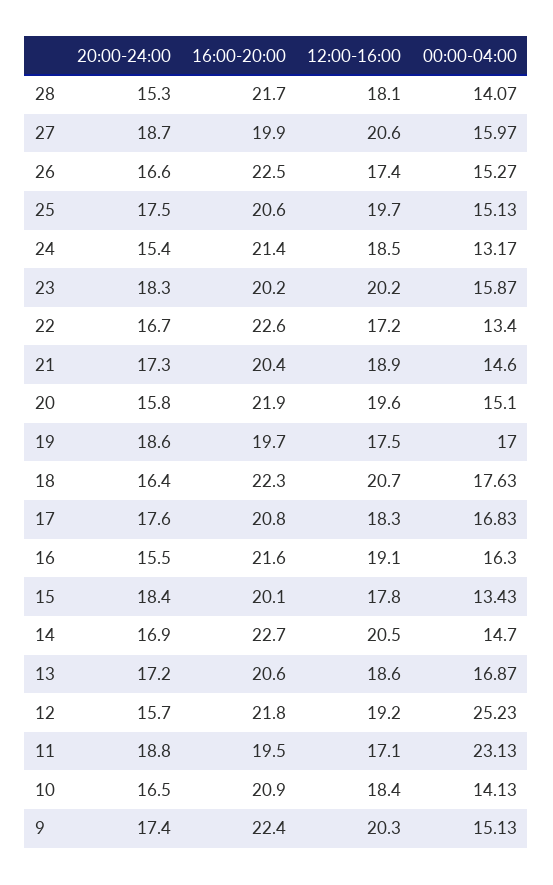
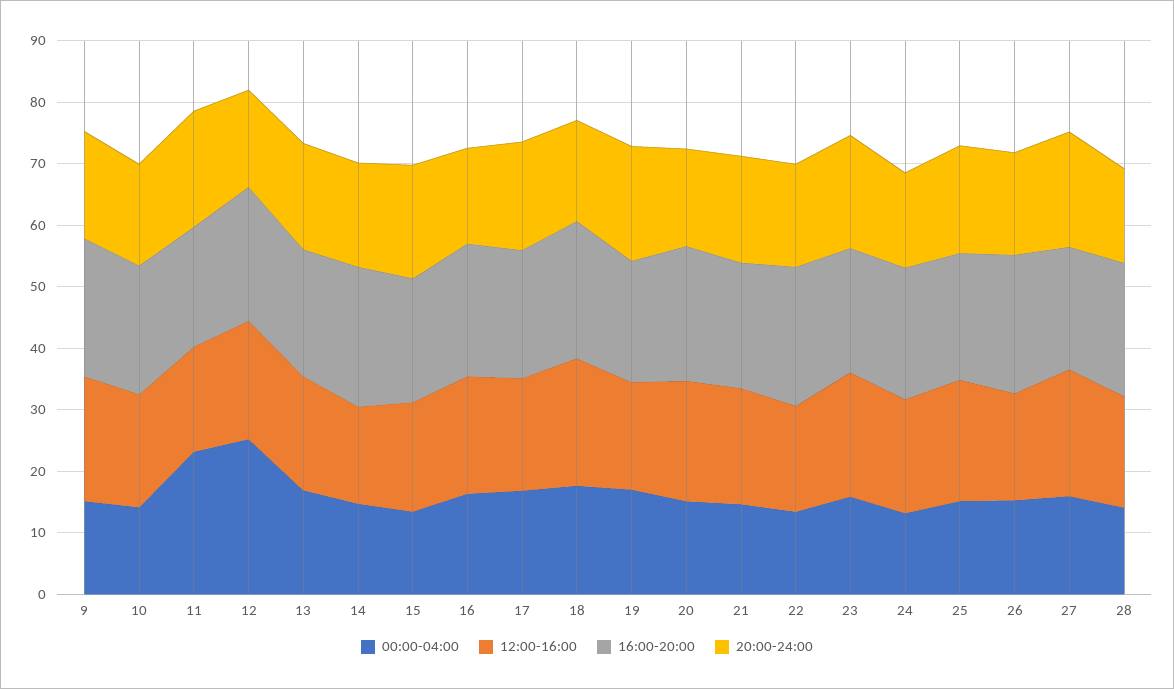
  {
    "20:00-24:00": {
      "28": 15.3,
      "27": 18.7,
      "26": 16.6,
      "25": 17.5,
      "24": 15.4,
      "23": 18.3,
      "22": 16.7,
      "21": 17.3,
      "20": 15.8,
      "19": 18.6,
      "18": 16.4,
      "17": 17.6,
      "16": 15.5,
      "15": 18.4,
      "14": 16.9,
      "13": 17.2,
      "12": 15.7,
      "11": 18.8,
      "10": 16.5,
      "9": 17.4
    },
    "16:00-20:00": {
      "28": 21.7,
      "27": 19.9,
      "26": 22.5,
      "25": 20.6,
      "24": 21.4,
      "23": 20.2,
      "22": 22.6,
      "21": 20.4,
      "20": 21.9,
      "19": 19.7,
      "18": 22.3,
      "17": 20.8,
      "16": 21.6,
      "15": 20.1,
      "14": 22.7,
      "13": 20.6,
      "12": 21.8,
      "11": 19.5,
      "10": 20.9,
      "9": 22.4
    },
    "12:00-16:00": {
      "28": 18.1,
      "27": 20.6,
      "26": 17.4,
      "25": 19.7,
      "24": 18.5,
      "23": 20.2,
      "22": 17.2,
      "21": 18.9,
      "20": 19.6,
      "19": 17.5,
      "18": 20.7,
      "17": 18.3,
      "16": 19.1,
      "15": 17.8,
-     "14": 20.5,
+     "14": 16,
      "13": 18.6,
      "12": 19.2,
      "11": 17.1,
      "10": 18.4,
      "9": 20.3
    },
    "00:00-04:00": {
      "28": 14.07,
      "27": 15.97,
      "26": 15.27,
      "25": 15.13,
      "24": 13.17,
      "23": 15.87,
      "22": 13.4,
      "21": 14.6,
      "20": 15.1,
      "19": 17,
      "18": 17.63,
      "17": 16.83,
      "16": 16.3,
      "15": 13.43,
      "14": 14.7,
      "13": 16.87,
      "12": 25.23,
      "11": 23.13,
      "10": 14.13,
      "9": 15.13
    }
  }

